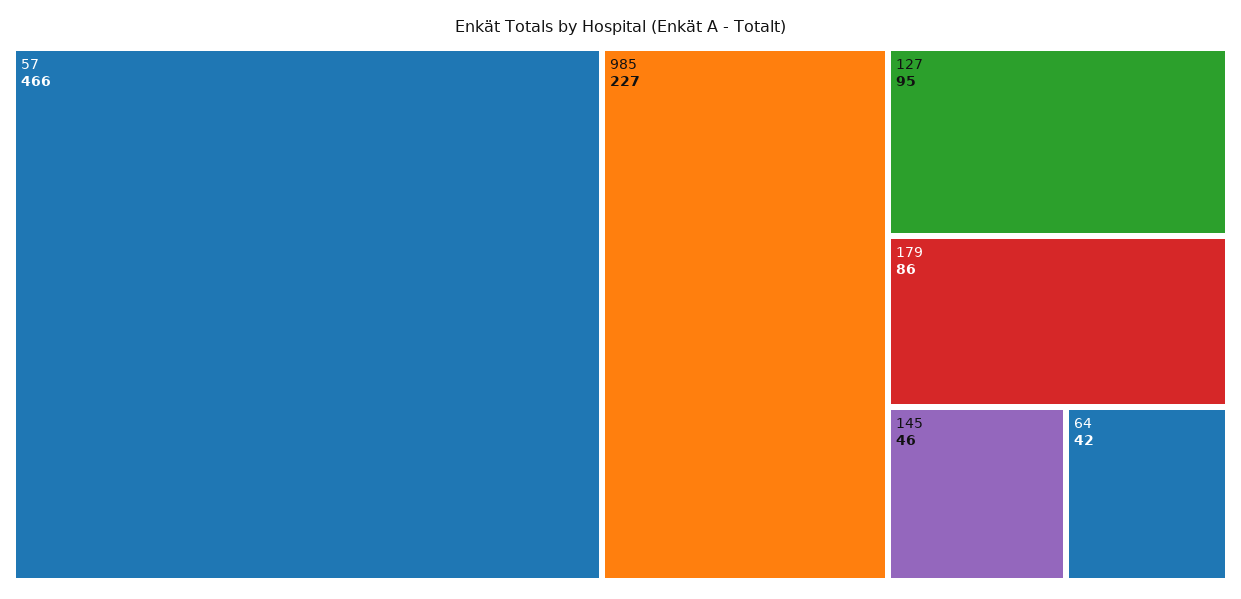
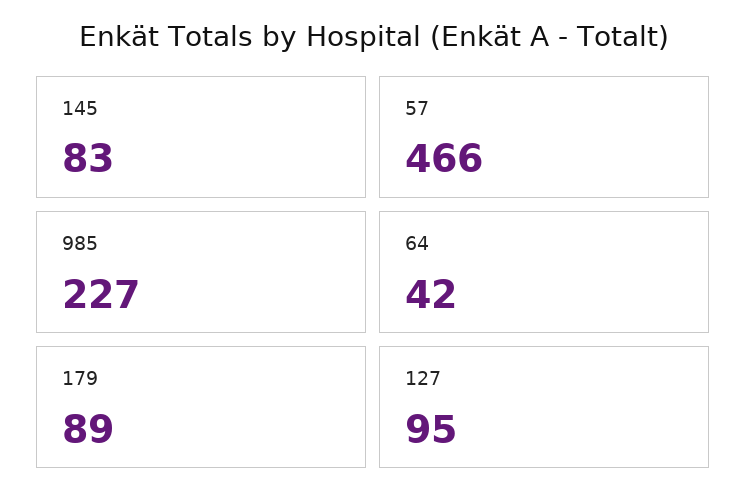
  {
    "57": 466,
    "985": 227,
    "127": 95,
-   "179": 86,
+   "179": 89,
-   "145": 46,
+   "145": 83,
    "64": 42
  }

